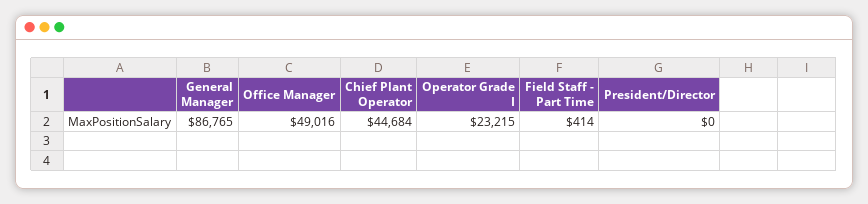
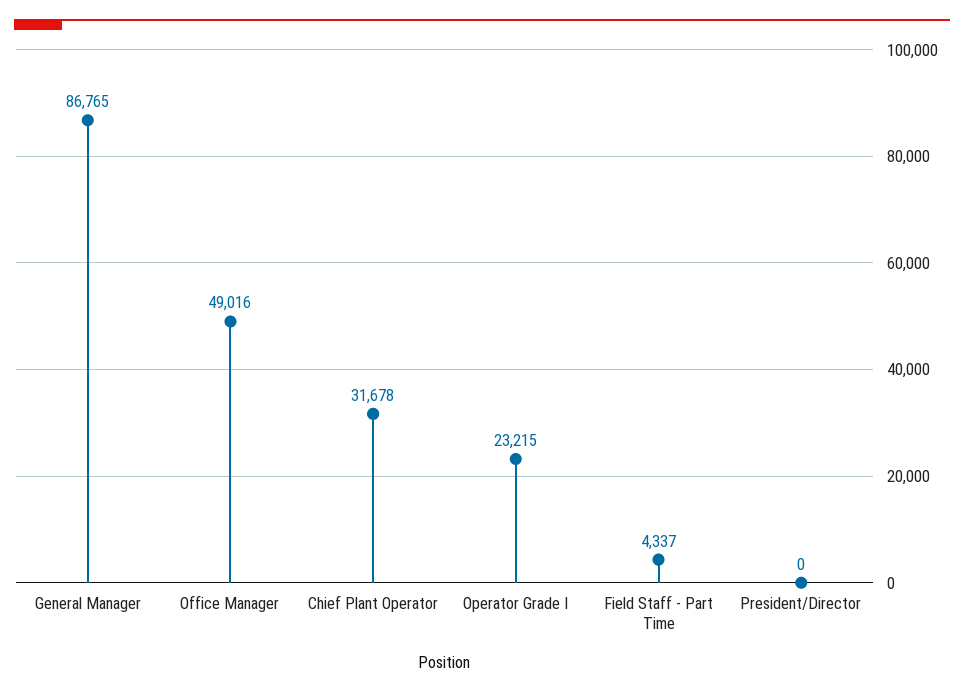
  {
    "General Manager": 86765,
    "Office Manager": 49016,
-   "Chief Plant Operator": 44684,
+   "Chief Plant Operator": 31678,
    "Operator Grade I": 23215,
-   "Field Staff - Part Time": 414,
+   "Field Staff - Part Time": 4337,
    "President/Director": 0
  }

